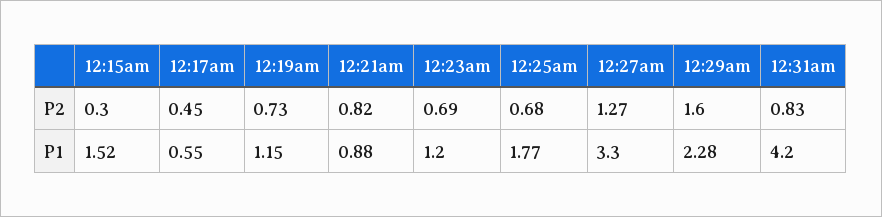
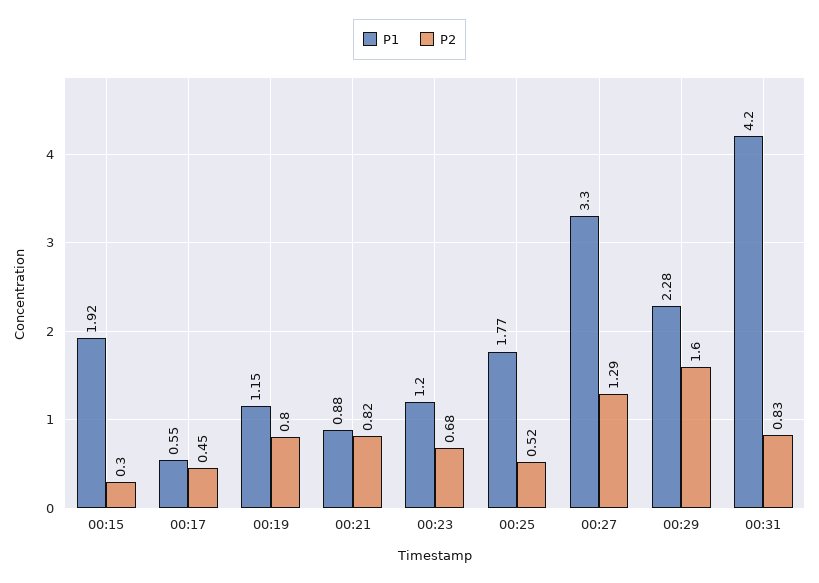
  {
    "P2": {
      "12:15am": 0.3,
      "12:17am": 0.45,
-     "12:19am": 0.73,
+     "12:19am": 0.8,
      "12:21am": 0.82,
-     "12:23am": 0.69,
+     "12:23am": 0.68,
-     "12:25am": 0.68,
+     "12:25am": 0.52,
-     "12:27am": 1.27,
+     "12:27am": 1.29,
      "12:29am": 1.6,
      "12:31am": 0.83
    },
    "P1": {
-     "12:15am": 1.52,
+     "12:15am": 1.92,
      "12:17am": 0.55,
      "12:19am": 1.15,
      "12:21am": 0.88,
      "12:23am": 1.2,
      "12:25am": 1.77,
      "12:27am": 3.3,
      "12:29am": 2.28,
      "12:31am": 4.2
    }
  }

